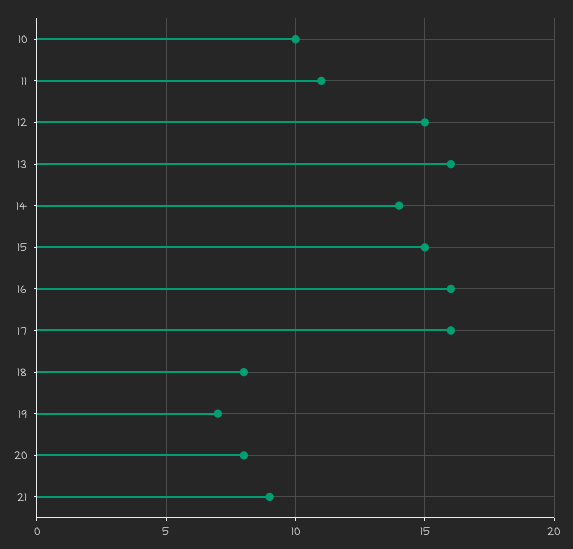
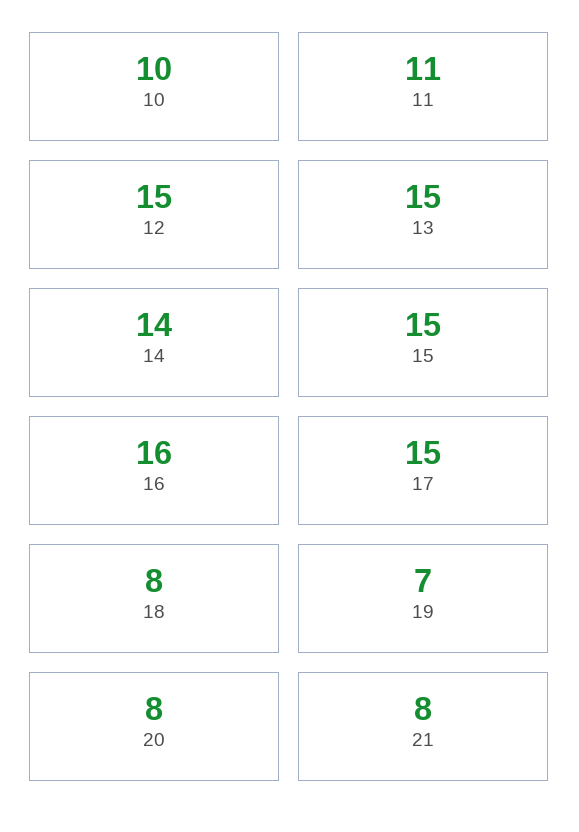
  {
    "10": 10,
    "11": 11,
    "12": 15,
-   "13": 16,
+   "13": 15,
    "14": 14,
    "15": 15,
    "16": 16,
-   "17": 16,
+   "17": 15,
    "18": 8,
    "19": 7,
    "20": 8,
-   "21": 9
+   "21": 8
  }

